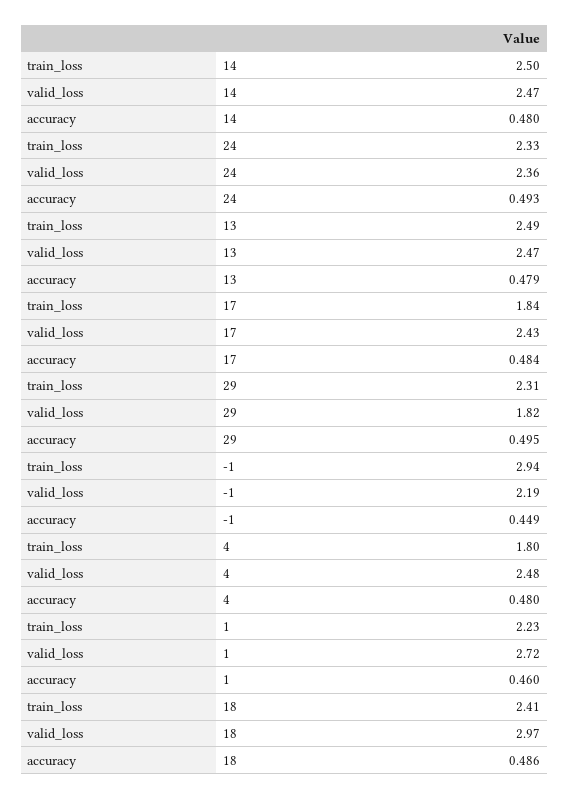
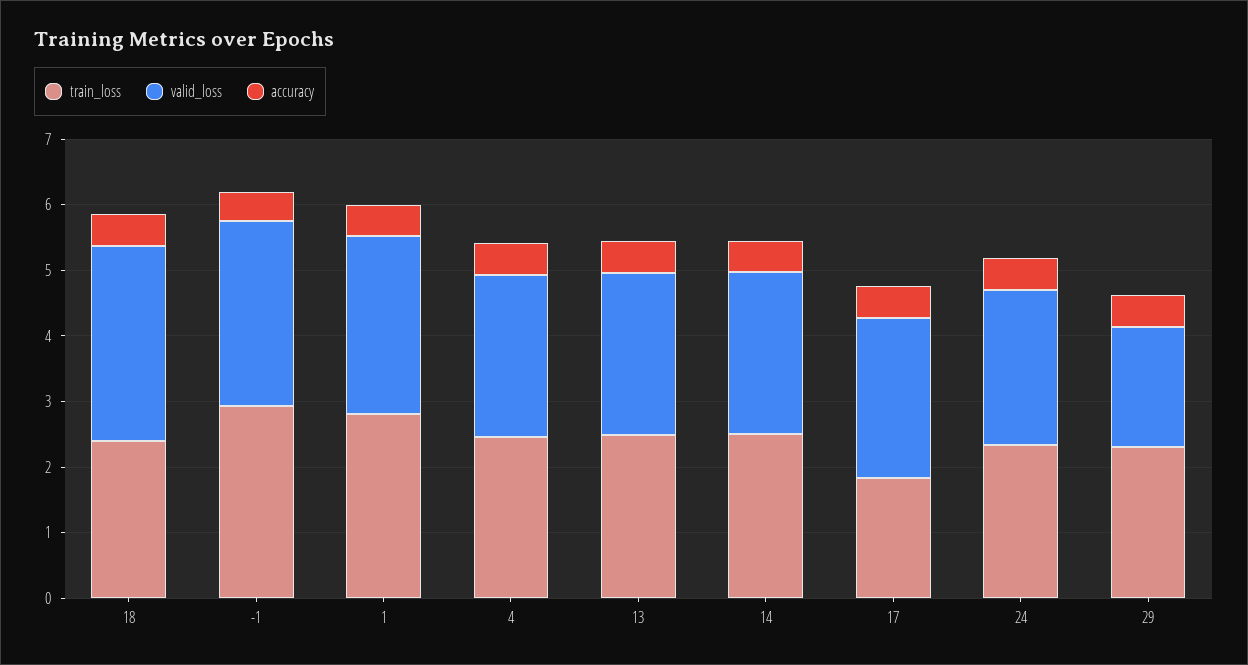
  {
    "train_loss": {
      "14": 2.5,
      "24": 2.33,
      "13": 2.49,
      "17": 1.84,
      "29": 2.31,
      "-1": 2.94,
-     "4": 1.8,
+     "4": 2.4,
-     "1": 2.23,
+     "1": 2.8,
      "18": 2.41
    },
    "valid_loss": {
      "14": 2.47,
      "24": 2.36,
      "13": 2.47,
      "17": 2.43,
      "29": 1.82,
-     "-1": 2.19,
+     "-1": 2.8,
      "4": 2.48,
      "1": 2.72,
      "18": 2.97
    },
    "accuracy": {
      "14": 0.48,
      "24": 0.493,
      "13": 0.479,
      "17": 0.484,
      "29": 0.495,
      "-1": 0.449,
      "4": 0.48,
      "1": 0.46,
      "18": 0.486
    }
  }

